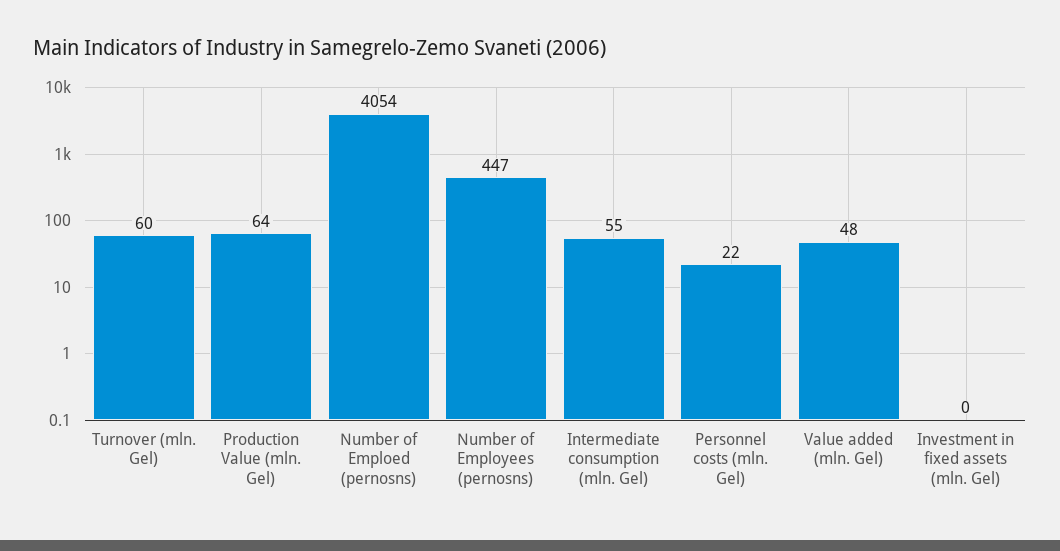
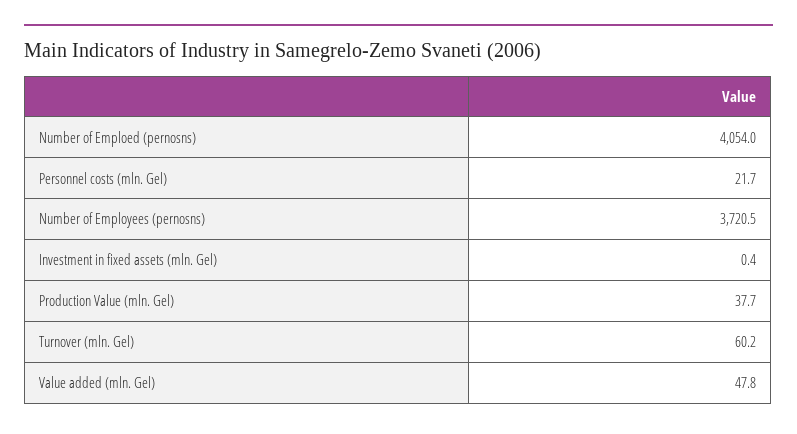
  {
    "Turnover (mln. Gel)": 60.2,
-   "Production Value (mln. Gel)": 64,
+   "Production Value (mln. Gel)": 37.7,
    "Number of Emploed (pernosns)": 4054,
-   "Number of Employees (pernosns)": 447,
+   "Number of Employees (pernosns)": 3720.5,
-   "Intermediate consumption (mln. Gel)": 55,
    "Personnel costs (mln. Gel)": 21.7,
    "Value added (mln. Gel)": 47.8,
    "Investment in fixed assets (mln. Gel)": 0.4
  }

